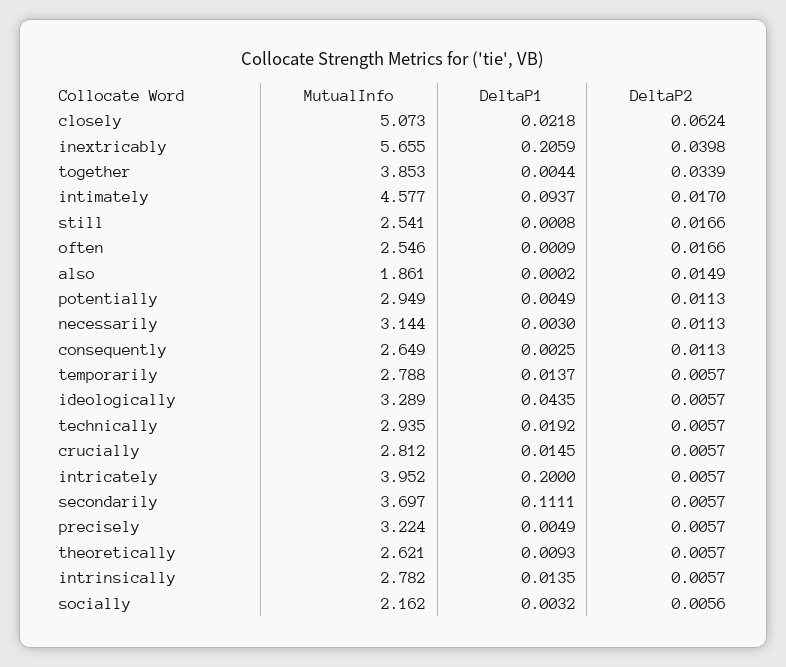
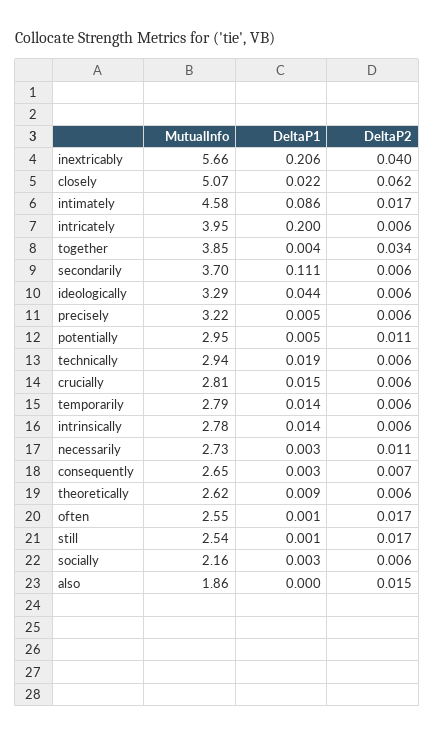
  {
    "MutualInfo": {
      "closely": 5.073,
      "inextricably": 5.655,
      "together": 3.853,
      "intimately": 4.577,
      "still": 2.541,
      "often": 2.546,
      "also": 1.861,
      "potentially": 2.949,
-     "necessarily": 3.144,
+     "necessarily": 2.73,
      "consequently": 2.649,
      "temporarily": 2.788,
      "ideologically": 3.289,
      "technically": 2.935,
      "crucially": 2.812,
      "intricately": 3.952,
      "secondarily": 3.697,
      "precisely": 3.224,
      "theoretically": 2.621,
      "intrinsically": 2.782,
      "socially": 2.162
    },
    "DeltaP1": {
      "closely": 0.0218,
      "inextricably": 0.2059,
      "together": 0.0044,
-     "intimately": 0.0937,
+     "intimately": 0.086,
      "still": 0.0008,
      "often": 0.0009,
      "also": 0.0002,
      "potentially": 0.0049,
      "necessarily": 0.003,
      "consequently": 0.0025,
      "temporarily": 0.0137,
      "ideologically": 0.0435,
      "technically": 0.0192,
      "crucially": 0.0145,
      "intricately": 0.2,
      "secondarily": 0.1111,
      "precisely": 0.0049,
      "theoretically": 0.0093,
      "intrinsically": 0.0135,
      "socially": 0.0032
    },
    "DeltaP2": {
      "closely": 0.0624,
      "inextricably": 0.0398,
      "together": 0.0339,
      "intimately": 0.017,
      "still": 0.0166,
      "often": 0.0166,
      "also": 0.0149,
      "potentially": 0.0113,
      "necessarily": 0.0113,
-     "consequently": 0.0113,
+     "consequently": 0.007,
      "temporarily": 0.0057,
      "ideologically": 0.0057,
      "technically": 0.0057,
      "crucially": 0.0057,
      "intricately": 0.0057,
      "secondarily": 0.0057,
      "precisely": 0.0057,
      "theoretically": 0.0057,
      "intrinsically": 0.0057,
      "socially": 0.0056
    }
  }

